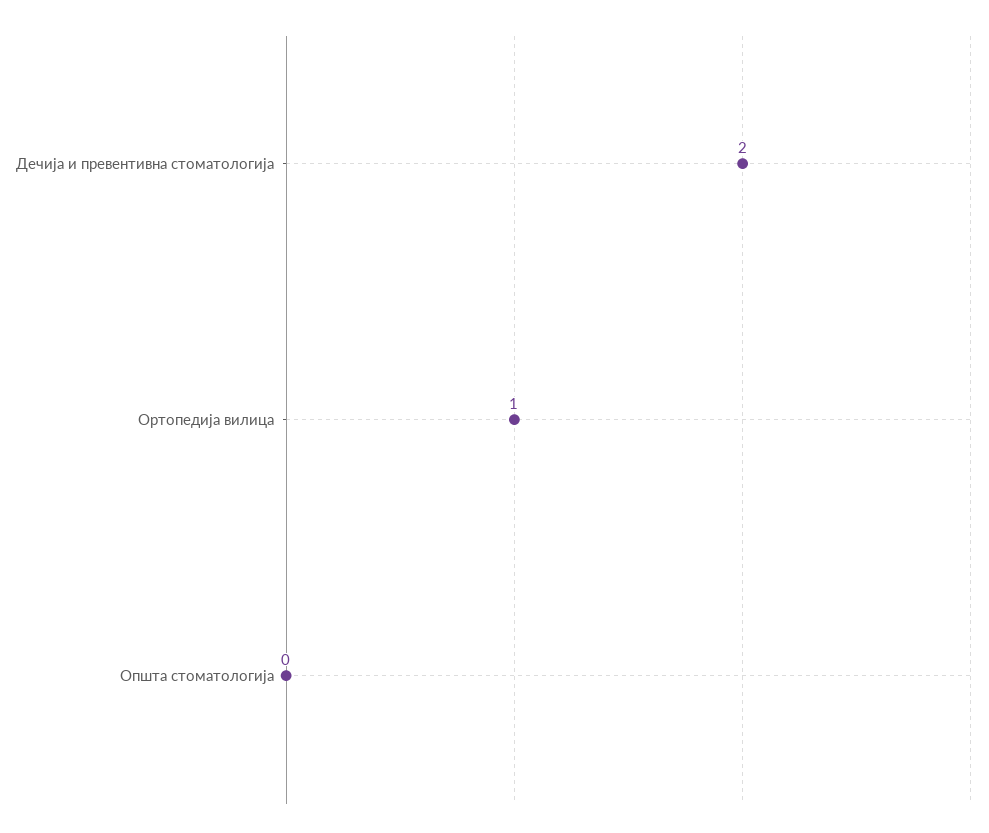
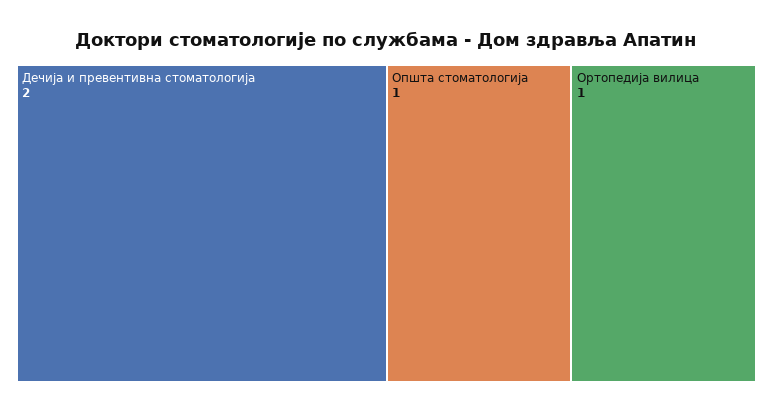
  {
    "Дечија и превентивна стоматологија": 2,
    "Ортопедија вилица": 1,
-   "Општа стоматологија": 0
+   "Општа стоматологија": 1
  }

